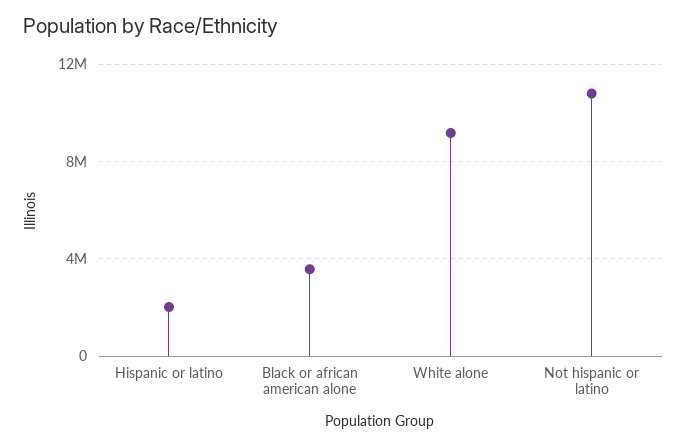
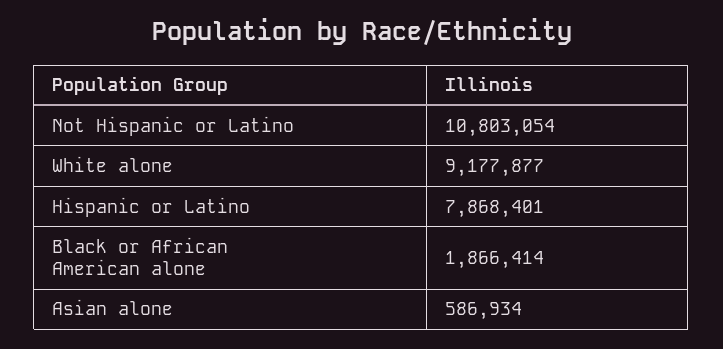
  {
-   "Hispanic or latino": 2000000,
+   "Hispanic or latino": 7868401,
-   "Black or african american alone": 3500000,
+   "Black or african american alone": 1866414,
    "White alone": 9177877,
-   "Not hispanic or latino": 10803054
+   "Not hispanic or latino": 10803054,
+   "Asian alone": 586934
  }

